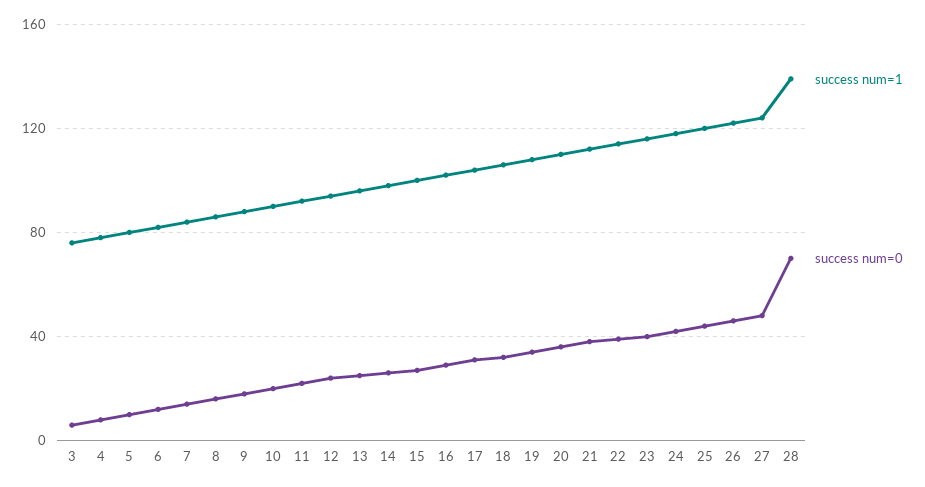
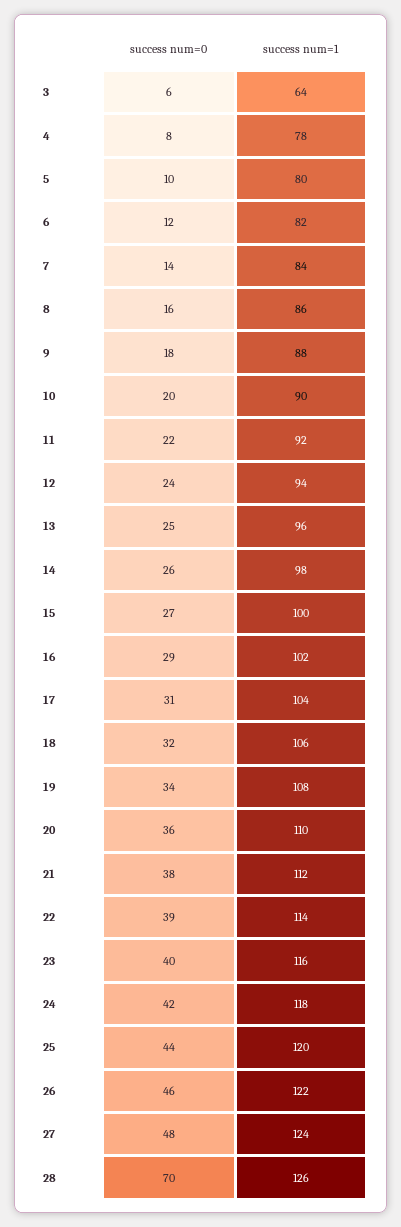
  {
    "success num=1": {
-     "3": 75,
+     "3": 64,
      "4": 78,
      "5": 80,
      "6": 82,
      "7": 84,
      "8": 86,
      "9": 88,
      "10": 90,
      "11": 92,
      "12": 94,
      "13": 96,
      "14": 98,
      "15": 100,
      "16": 102,
      "17": 104,
      "18": 106,
      "19": 108,
      "20": 110,
      "21": 112,
      "22": 114,
      "23": 116,
      "24": 118,
      "25": 120,
      "26": 122,
      "27": 124,
-     "28": 140
+     "28": 126
    },
    "success num=0": {
      "3": 6,
      "4": 8,
      "5": 10,
      "6": 12,
      "7": 14,
      "8": 16,
      "9": 18,
      "10": 20,
      "11": 22,
      "12": 24,
      "13": 25,
      "14": 26,
      "15": 27,
      "16": 29,
      "17": 31,
      "18": 32,
      "19": 34,
      "20": 36,
      "21": 38,
      "22": 39,
      "23": 40,
      "24": 42,
      "25": 44,
      "26": 46,
      "27": 48,
      "28": 70
    }
  }

